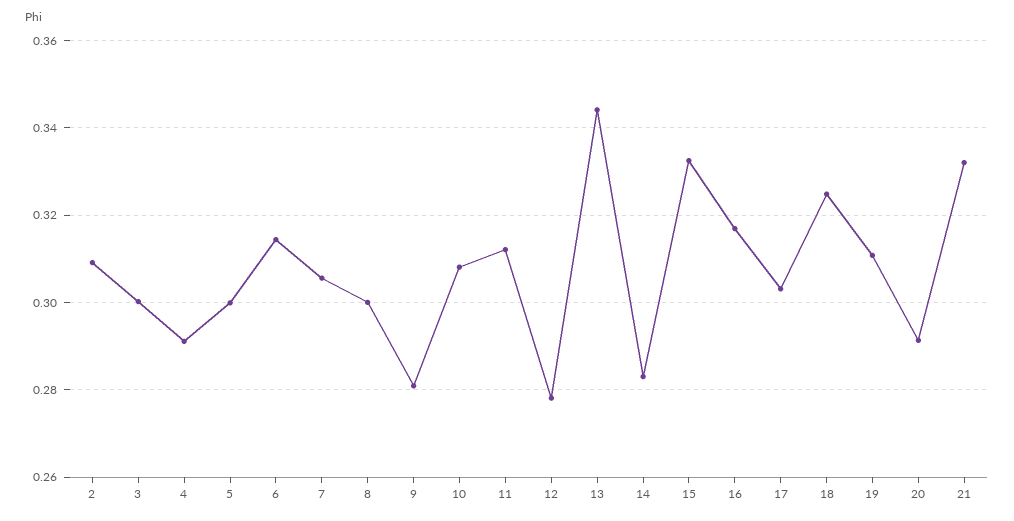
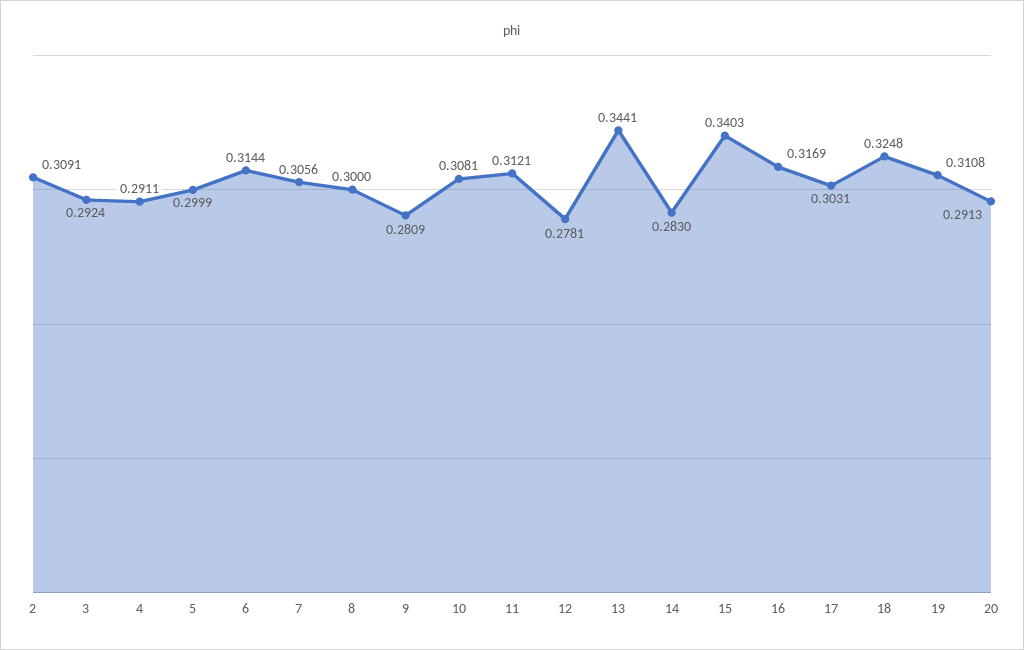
  {
    "2": 0.3091,
-   "3": 0.3,
+   "3": 0.2924,
    "4": 0.2911,
    "5": 0.2999,
    "6": 0.3144,
    "7": 0.3056,
    "8": 0.3,
    "9": 0.2809,
    "10": 0.3081,
    "11": 0.3121,
    "12": 0.2781,
    "13": 0.3441,
    "14": 0.283,
-   "15": 0.332,
+   "15": 0.3403,
    "16": 0.3169,
    "17": 0.3031,
    "18": 0.3248,
    "19": 0.3108,
-   "20": 0.2913,
+   "20": 0.2913
-   "21": 0.332
  }

